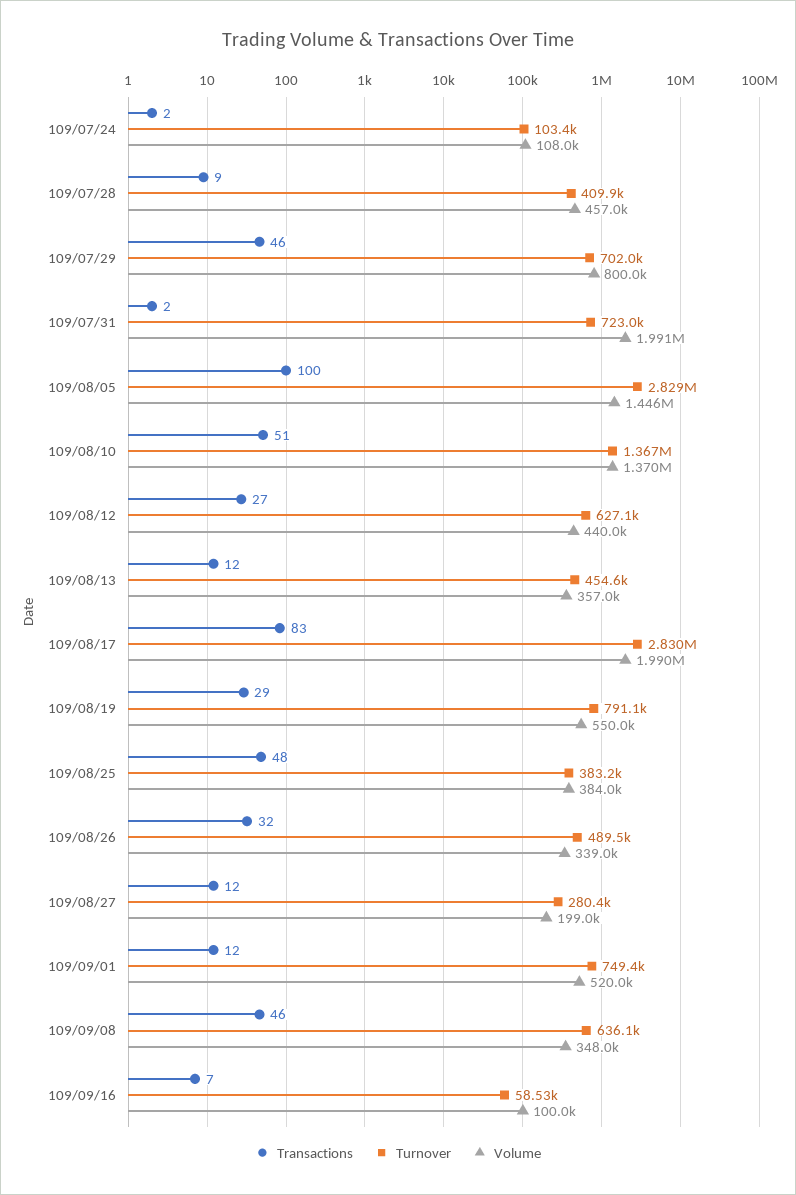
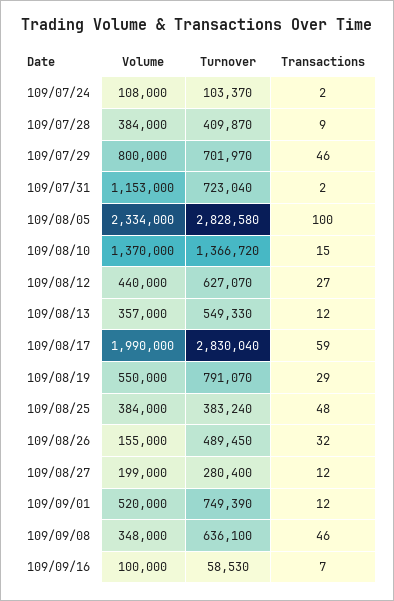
  {
    "Transactions": {
      "109/07/24": 2,
      "109/07/28": 9,
      "109/07/29": 46,
      "109/07/31": 2,
      "109/08/05": 100,
-     "109/08/10": 51,
+     "109/08/10": 15,
      "109/08/12": 27,
      "109/08/13": 12,
-     "109/08/17": 83,
+     "109/08/17": 59,
      "109/08/19": 29,
      "109/08/25": 48,
      "109/08/26": 32,
      "109/08/27": 12,
      "109/09/01": 12,
      "109/09/08": 46,
      "109/09/16": 7
    },
    "Turnover": {
      "109/07/24": 103370,
      "109/07/28": 409870,
      "109/07/29": 701970,
      "109/07/31": 723040,
      "109/08/05": 2828580,
      "109/08/10": 1366720,
      "109/08/12": 627070,
-     "109/08/13": 454600,
+     "109/08/13": 549330,
      "109/08/17": 2830040,
      "109/08/19": 791070,
      "109/08/25": 383240,
      "109/08/26": 489450,
      "109/08/27": 280400,
      "109/09/01": 749390,
      "109/09/08": 636100,
      "109/09/16": 58530
    },
    "Volume": {
      "109/07/24": 108000,
-     "109/07/28": 457000,
+     "109/07/28": 384000,
      "109/07/29": 800000,
-     "109/07/31": 1991000,
+     "109/07/31": 1153000,
-     "109/08/05": 1446000,
+     "109/08/05": 2334000,
      "109/08/10": 1370000,
      "109/08/12": 440000,
      "109/08/13": 357000,
      "109/08/17": 1990000,
      "109/08/19": 550000,
      "109/08/25": 384000,
-     "109/08/26": 339000,
+     "109/08/26": 155000,
      "109/08/27": 199000,
      "109/09/01": 520000,
      "109/09/08": 348000,
      "109/09/16": 100000
    }
  }

